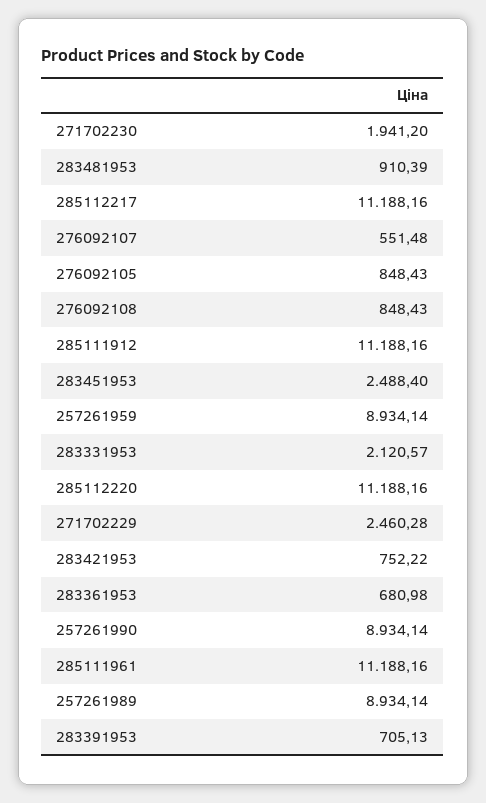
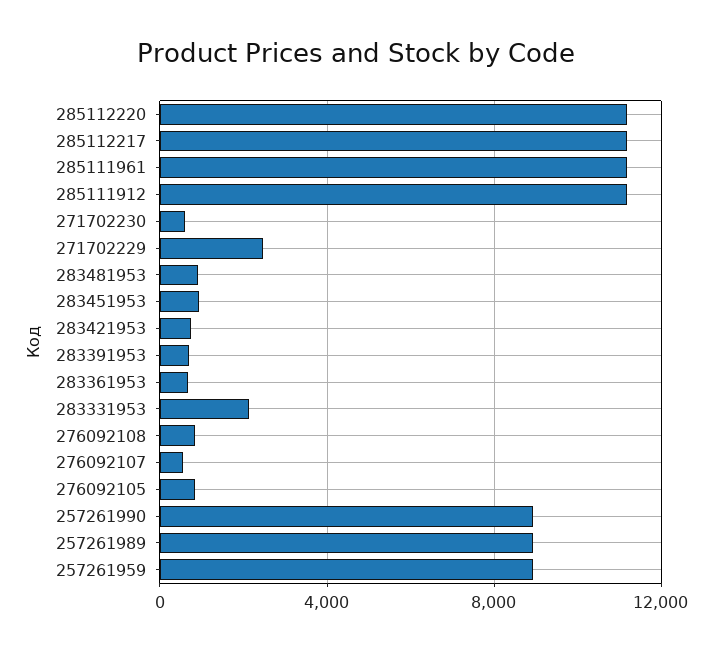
  {
-   "271702230": 1941.2,
+   "271702230": 500,
    "283481953": 910.39,
    "285112217": 11188.16,
    "276092107": 551.48,
    "276092105": 848.43,
    "276092108": 848.43,
    "285111912": 11188.16,
-   "283451953": 2488.4,
+   "283451953": 1000,
    "257261959": 8934.14,
    "283331953": 2120.57,
    "285112220": 11188.16,
    "271702229": 2460.28,
    "283421953": 752.22,
    "283361953": 680.98,
    "257261990": 8934.14,
    "285111961": 11188.16,
    "257261989": 8934.14,
    "283391953": 705.13
  }

